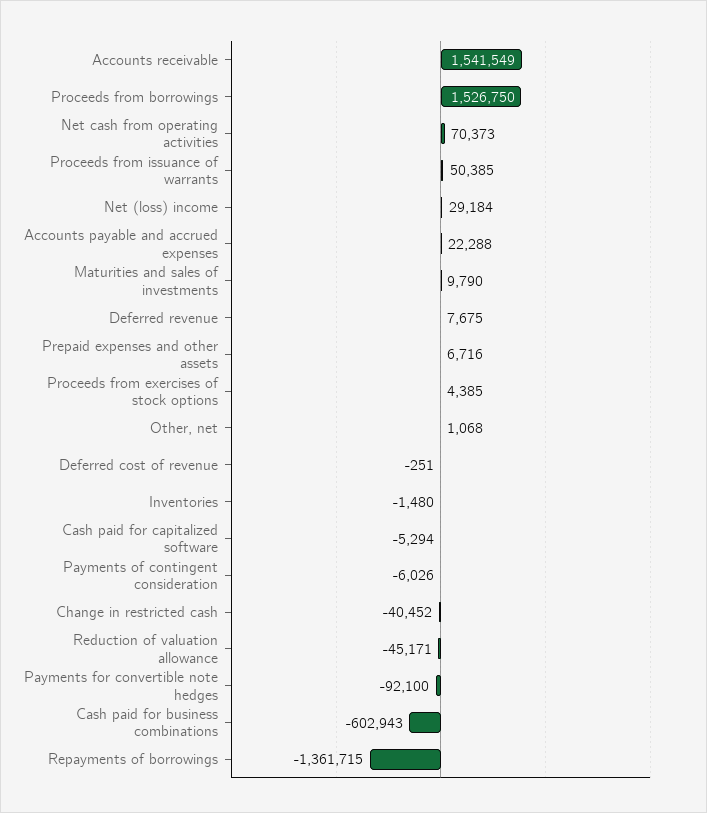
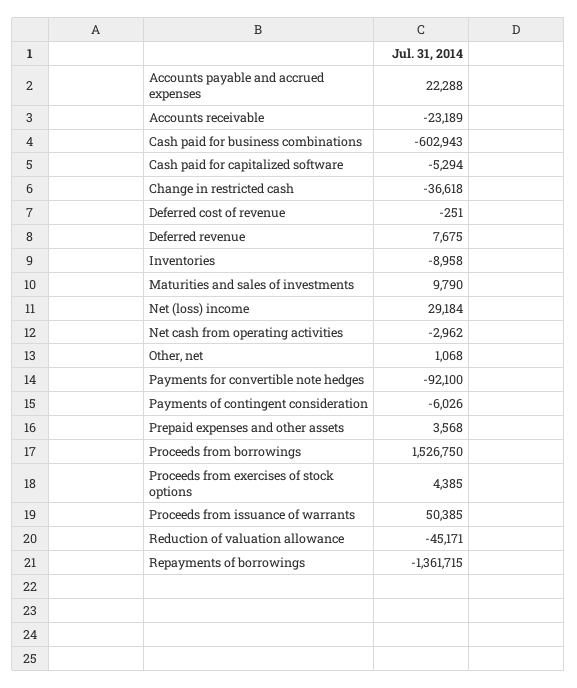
  {
-   "Accounts receivable": 1541549,
+   "Accounts receivable": -23189,
    "Proceeds from borrowings": 1526750,
-   "Net cash from operating activities": 70373,
+   "Net cash from operating activities": -2962,
    "Proceeds from issuance of warrants": 50385,
    "Net (loss) income": 29184,
    "Accounts payable and accrued expenses": 22288,
    "Maturities and sales of investments": 9790,
    "Deferred revenue": 7675,
-   "Prepaid expenses and other assets": 6716,
+   "Prepaid expenses and other assets": 3568,
    "Proceeds from exercises of stock options": 4385,
    "Other, net": 1068,
    "Deferred cost of revenue": -251,
-   "Inventories": -1480,
+   "Inventories": -8958,
    "Cash paid for capitalized software": -5294,
    "Payments of contingent consideration": -6026,
-   "Change in restricted cash": -40452,
+   "Change in restricted cash": -36618,
    "Reduction of valuation allowance": -45171,
    "Payments for convertible note hedges": -92100,
    "Cash paid for business combinations": -602943,
    "Repayments of borrowings": -1361715
  }

